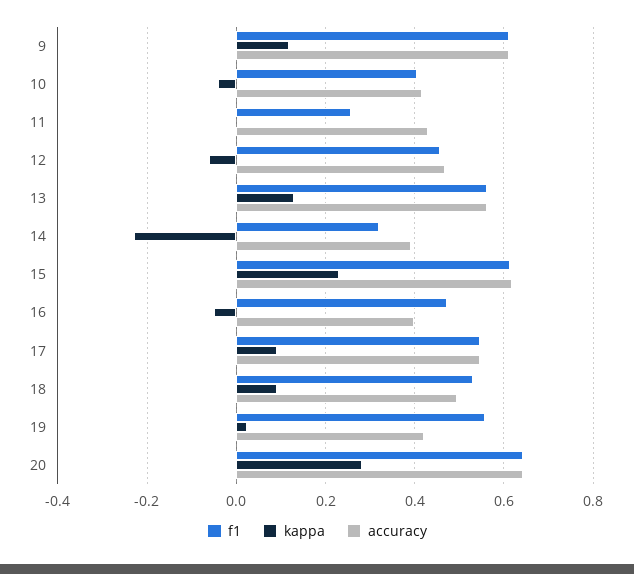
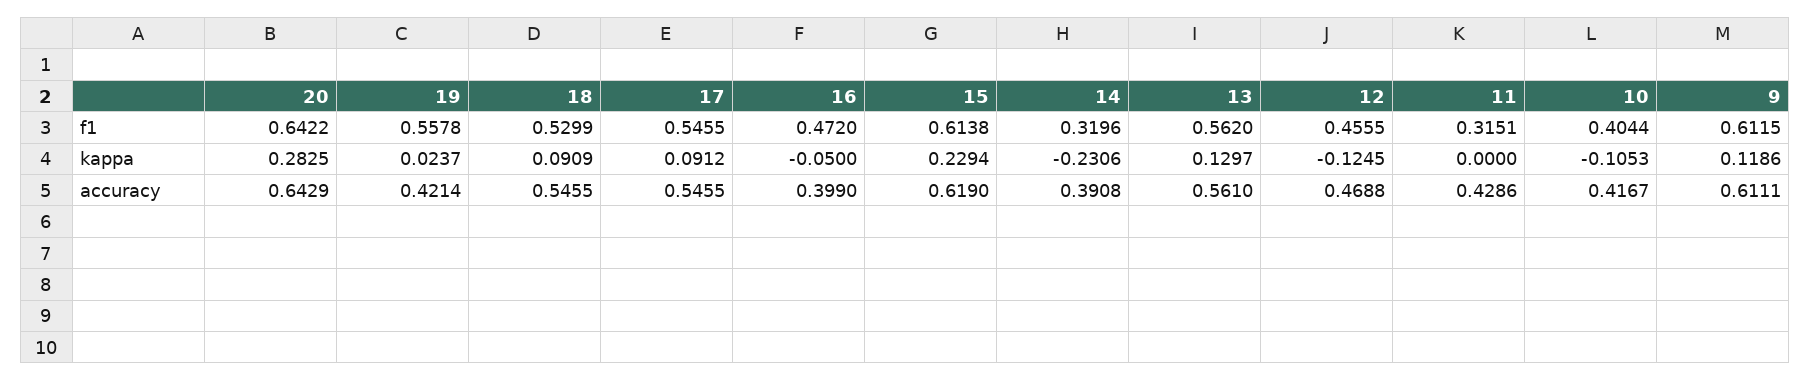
  {
    "f1": {
      "9": 0.6115,
      "10": 0.4044,
-     "11": 0.26,
+     "11": 0.3151,
      "12": 0.4555,
      "13": 0.562,
      "14": 0.3196,
      "15": 0.6138,
      "16": 0.472,
      "17": 0.5455,
      "18": 0.5299,
      "19": 0.5578,
      "20": 0.6422
    },
    "kappa": {
      "9": 0.1186,
-     "10": -0.04,
+     "10": -0.1053,
      "11": 0,
-     "12": -0.06,
+     "12": -0.1245,
      "13": 0.1297,
      "14": -0.2306,
      "15": 0.2294,
      "16": -0.05,
      "17": 0.0912,
      "18": 0.0909,
      "19": 0.0237,
      "20": 0.2825
    },
    "accuracy": {
      "9": 0.6111,
      "10": 0.4167,
      "11": 0.4286,
      "12": 0.4688,
      "13": 0.561,
      "14": 0.3908,
      "15": 0.619,
      "16": 0.399,
      "17": 0.5455,
-     "18": 0.5,
+     "18": 0.5455,
      "19": 0.4214,
      "20": 0.6429
    }
  }

